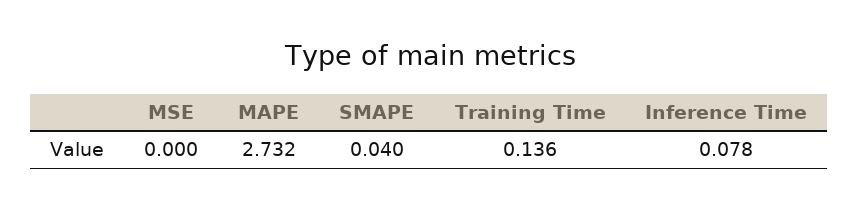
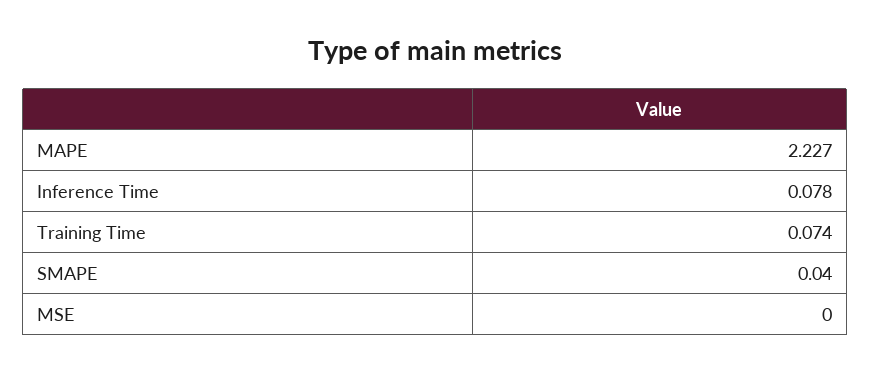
  {
    "MSE": 0,
-   "MAPE": 2.732,
+   "MAPE": 2.227,
    "SMAPE": 0.04,
-   "Training Time": 0.136,
+   "Training Time": 0.074,
    "Inference Time": 0.078
  }

